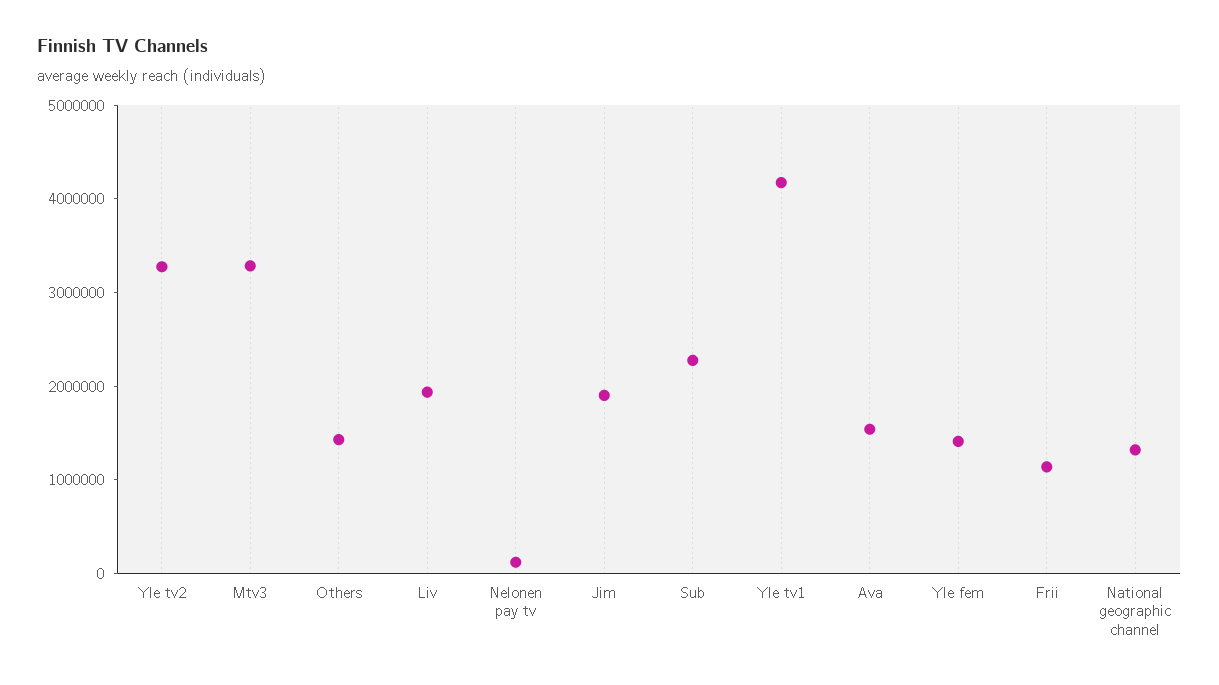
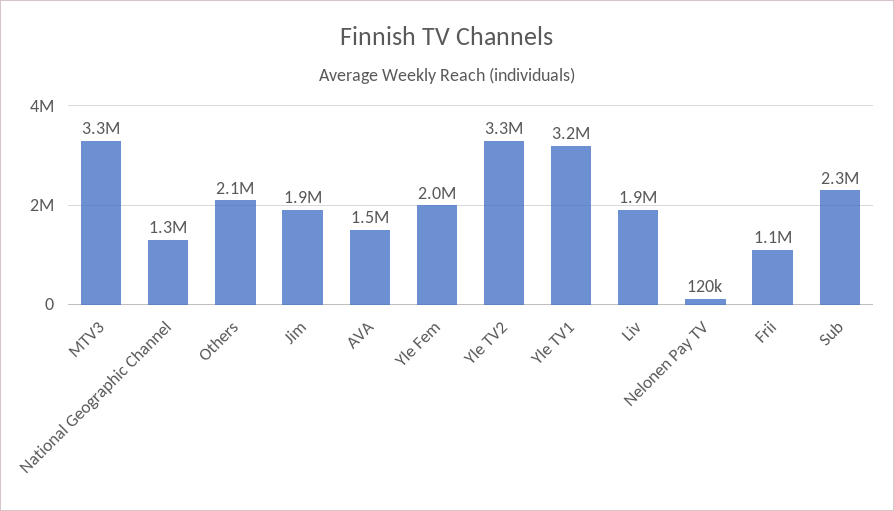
  {
    "Yle tv2": 3300000,
    "Mtv3": 3300000,
-   "Others": 1400000,
+   "Others": 2100000,
    "Liv": 1900000,
    "Nelonen pay tv": 120000,
    "Jim": 1900000,
    "Sub": 2300000,
-   "Yle tv1": 4200000,
+   "Yle tv1": 3200000,
    "Ava": 1500000,
-   "Yle fem": 1400000,
+   "Yle fem": 2000000,
    "Frii": 1100000,
    "National geographic channel": 1300000
  }

